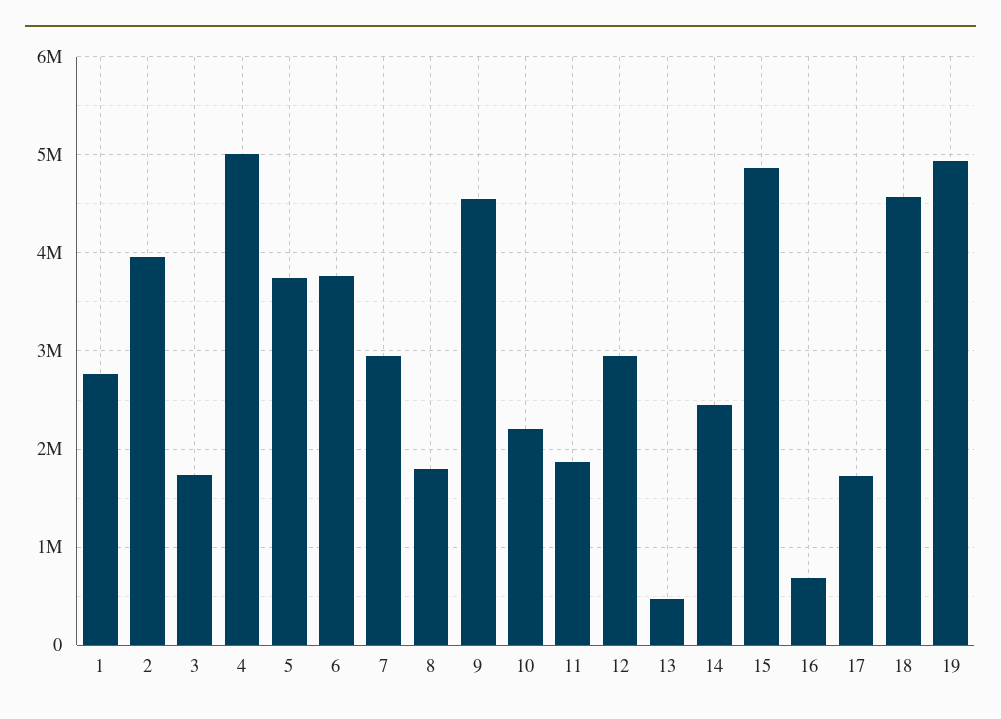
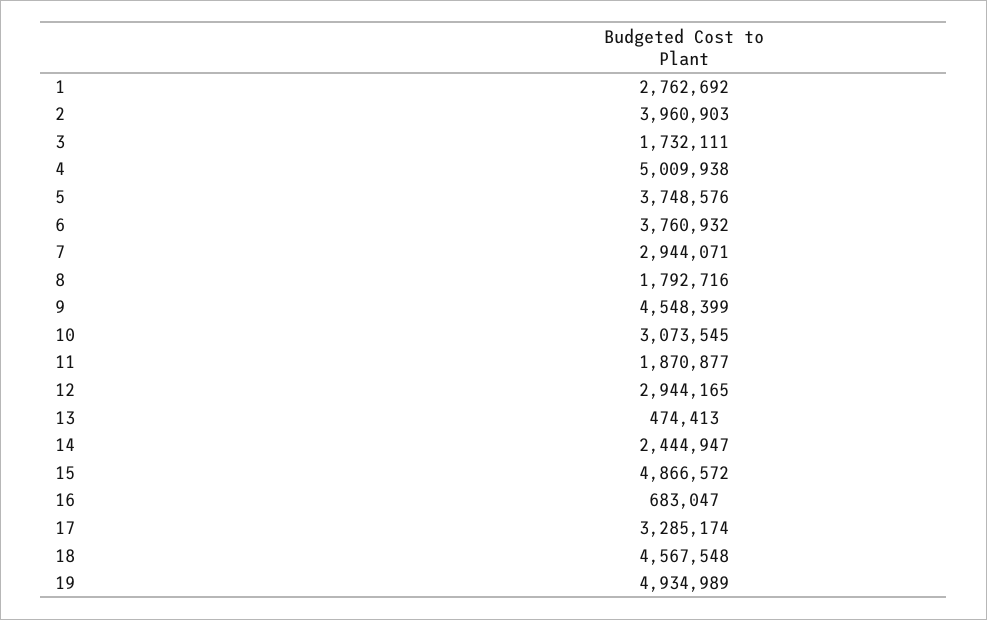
  {
    "1": 2762692,
    "2": 3960903,
    "3": 1732111,
    "4": 5009938,
    "5": 3748576,
    "6": 3760932,
    "7": 2944071,
    "8": 1792716,
    "9": 4548399,
-   "10": 2200000,
+   "10": 3073545,
    "11": 1870877,
    "12": 2944165,
    "13": 474413,
    "14": 2444947,
    "15": 4866572,
    "16": 683047,
-   "17": 1700000,
+   "17": 3285174,
    "18": 4567548,
    "19": 4934989
  }

